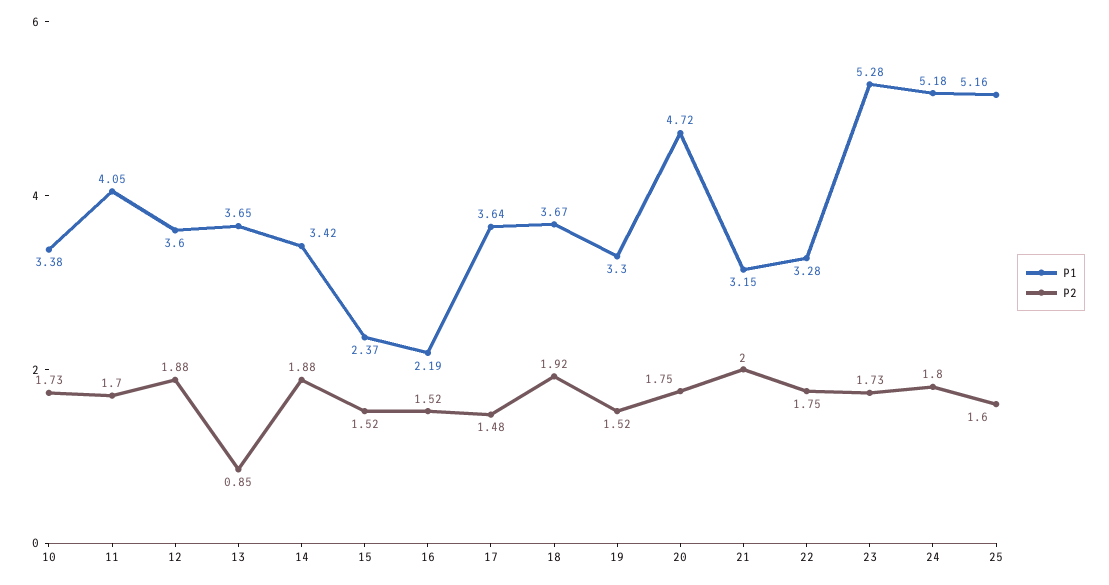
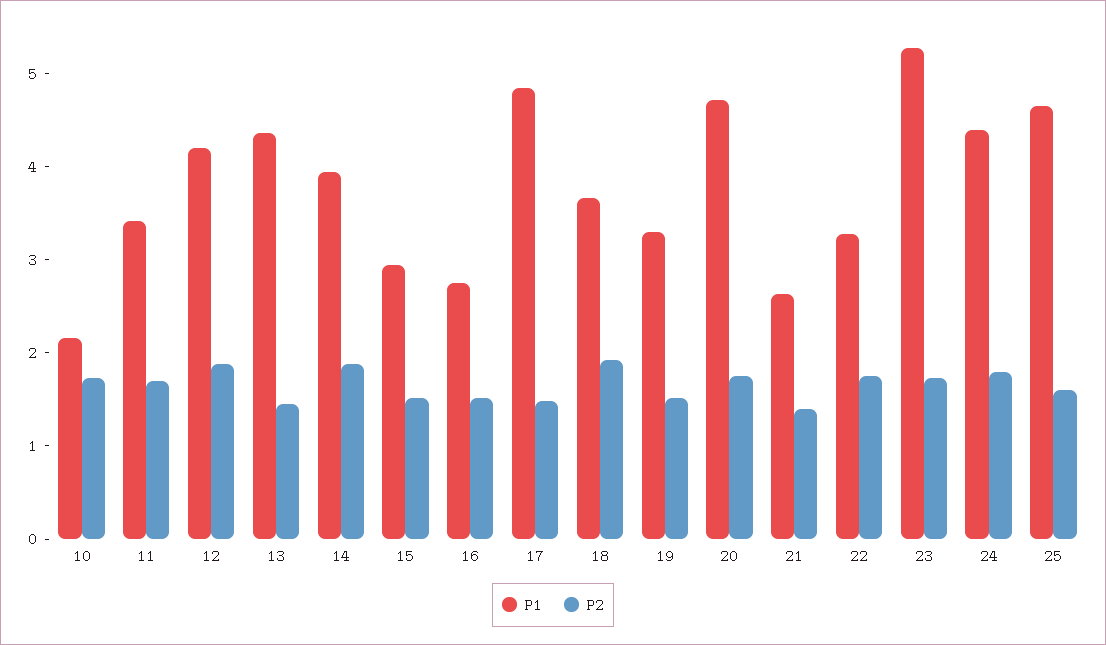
  {
    "P1": {
-     "10": 3.38,
+     "10": 2.2,
-     "11": 4.05,
+     "11": 3.4,
-     "12": 3.6,
+     "12": 4.2,
-     "13": 3.65,
+     "13": 4.4,
-     "14": 3.42,
+     "14": 4,
-     "15": 2.37,
+     "15": 3,
-     "16": 2.19,
+     "16": 2.8,
-     "17": 3.64,
+     "17": 4.8,
      "18": 3.67,
      "19": 3.3,
      "20": 4.72,
-     "21": 3.15,
+     "21": 2.6,
      "22": 3.28,
      "23": 5.28,
-     "24": 5.18,
+     "24": 4.4,
-     "25": 5.16
+     "25": 4.6
    },
    "P2": {
      "10": 1.73,
      "11": 1.7,
      "12": 1.88,
-     "13": 0.85,
+     "13": 1.4,
      "14": 1.88,
      "15": 1.52,
      "16": 1.52,
      "17": 1.48,
      "18": 1.92,
      "19": 1.52,
      "20": 1.75,
-     "21": 2,
+     "21": 1.4,
      "22": 1.75,
      "23": 1.73,
      "24": 1.8,
      "25": 1.6
    }
  }

